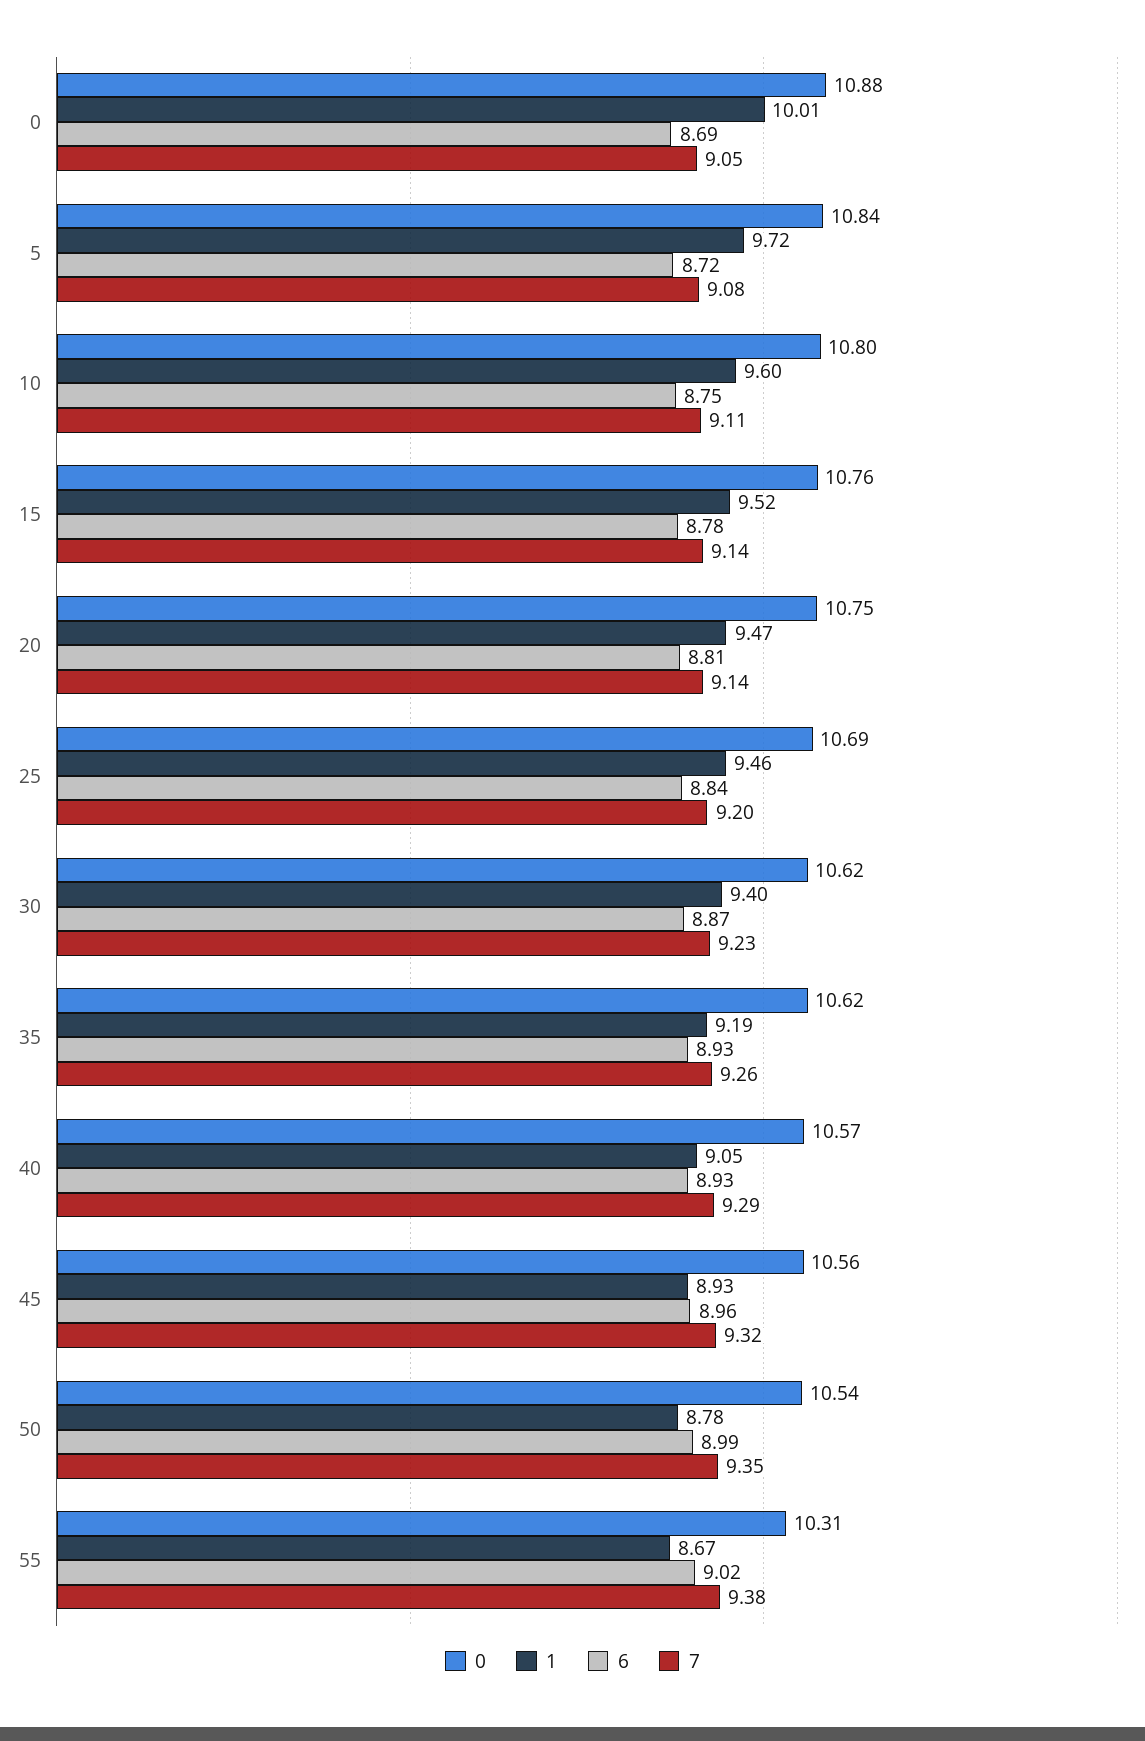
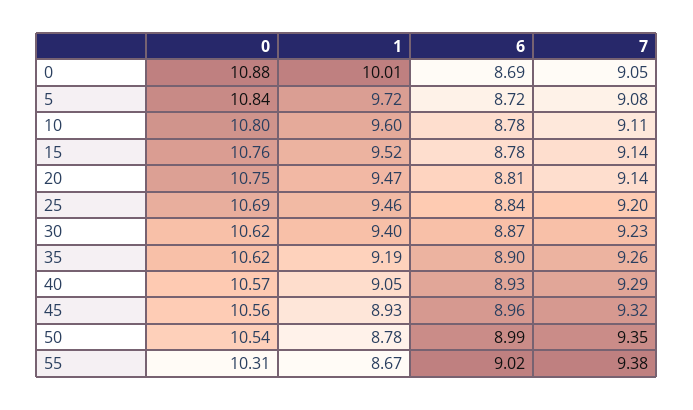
  {
    "0": {
      "0": 10.88,
      "5": 10.84,
      "10": 10.8,
      "15": 10.76,
      "20": 10.75,
      "25": 10.69,
      "30": 10.62,
      "35": 10.62,
      "40": 10.57,
      "45": 10.56,
      "50": 10.54,
      "55": 10.31
    },
    "1": {
      "0": 10.01,
      "5": 9.72,
      "10": 9.6,
      "15": 9.52,
      "20": 9.47,
      "25": 9.46,
      "30": 9.4,
      "35": 9.19,
      "40": 9.05,
      "45": 8.93,
      "50": 8.78,
      "55": 8.67
    },
    "6": {
      "0": 8.69,
      "5": 8.72,
-     "10": 8.75,
+     "10": 8.78,
      "15": 8.78,
      "20": 8.81,
      "25": 8.84,
      "30": 8.87,
-     "35": 8.93,
+     "35": 8.9,
      "40": 8.93,
      "45": 8.96,
      "50": 8.99,
      "55": 9.02
    },
    "7": {
      "0": 9.05,
      "5": 9.08,
      "10": 9.11,
      "15": 9.14,
      "20": 9.14,
      "25": 9.2,
      "30": 9.23,
      "35": 9.26,
      "40": 9.29,
      "45": 9.32,
      "50": 9.35,
      "55": 9.38
    }
  }

